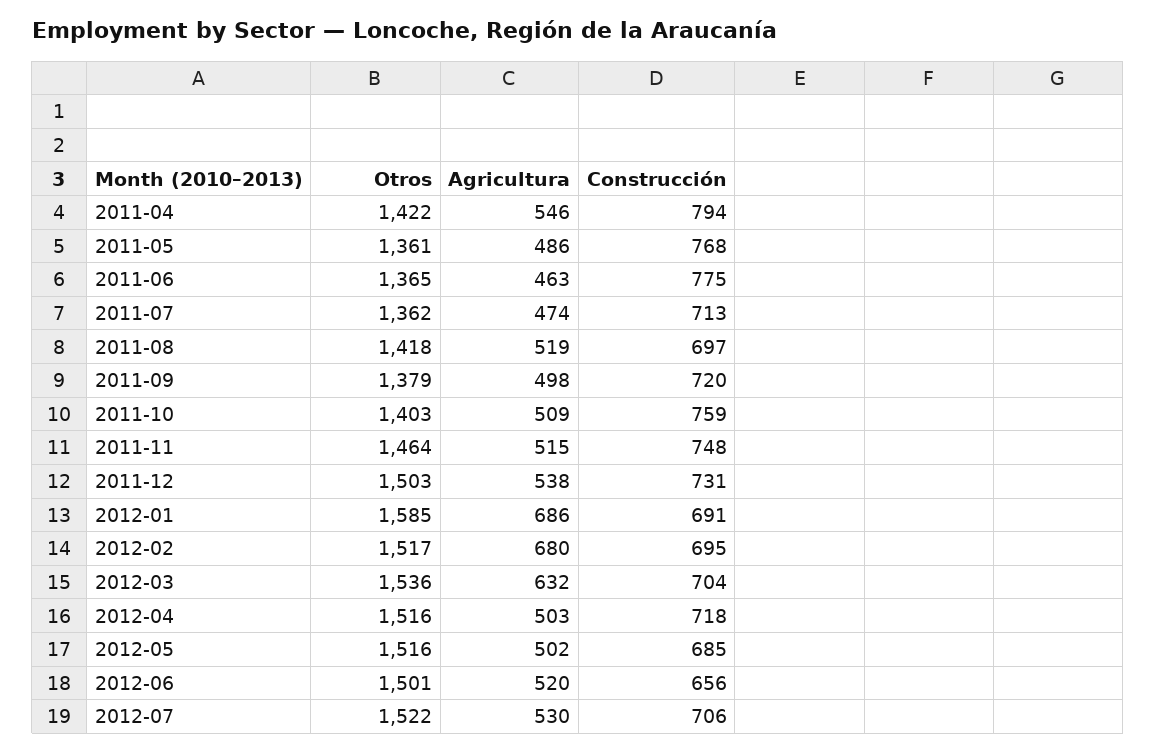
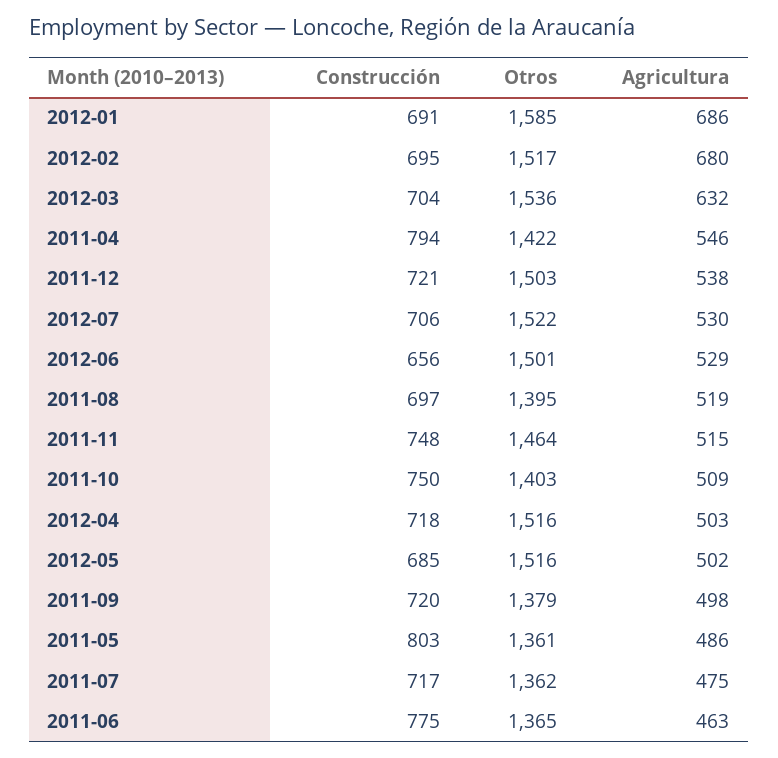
  {
    "Otros": {
      "2011-04": 1422,
      "2011-05": 1361,
      "2011-06": 1365,
      "2011-07": 1362,
-     "2011-08": 1418,
+     "2011-08": 1395,
      "2011-09": 1379,
      "2011-10": 1403,
      "2011-11": 1464,
      "2011-12": 1503,
      "2012-01": 1585,
      "2012-02": 1517,
      "2012-03": 1536,
      "2012-04": 1516,
      "2012-05": 1516,
      "2012-06": 1501,
      "2012-07": 1522
    },
    "Agricultura": {
      "2011-04": 546,
      "2011-05": 486,
      "2011-06": 463,
-     "2011-07": 474,
+     "2011-07": 475,
      "2011-08": 519,
      "2011-09": 498,
      "2011-10": 509,
      "2011-11": 515,
      "2011-12": 538,
      "2012-01": 686,
      "2012-02": 680,
      "2012-03": 632,
      "2012-04": 503,
      "2012-05": 502,
-     "2012-06": 520,
+     "2012-06": 529,
      "2012-07": 530
    },
    "Construcción": {
      "2011-04": 794,
-     "2011-05": 768,
+     "2011-05": 803,
      "2011-06": 775,
-     "2011-07": 713,
+     "2011-07": 717,
      "2011-08": 697,
      "2011-09": 720,
-     "2011-10": 759,
+     "2011-10": 750,
      "2011-11": 748,
-     "2011-12": 731,
+     "2011-12": 721,
      "2012-01": 691,
      "2012-02": 695,
      "2012-03": 704,
      "2012-04": 718,
      "2012-05": 685,
      "2012-06": 656,
      "2012-07": 706
    }
  }

